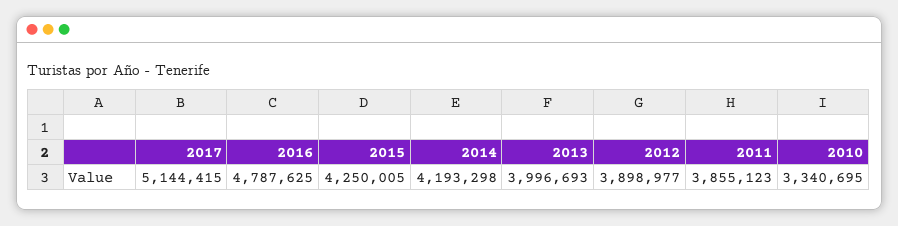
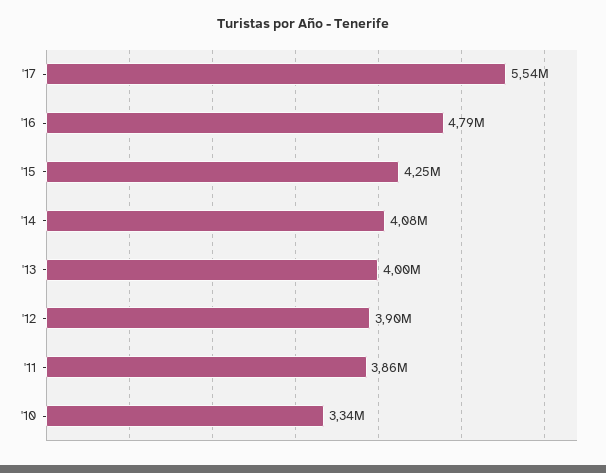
  {
-   "2017": 5144415,
+   "2017": 5540000,
    "2016": 4787625,
    "2015": 4250005,
-   "2014": 4193298,
+   "2014": 4080000,
    "2013": 3996693,
    "2012": 3898977,
    "2011": 3855123,
    "2010": 3340695
  }

